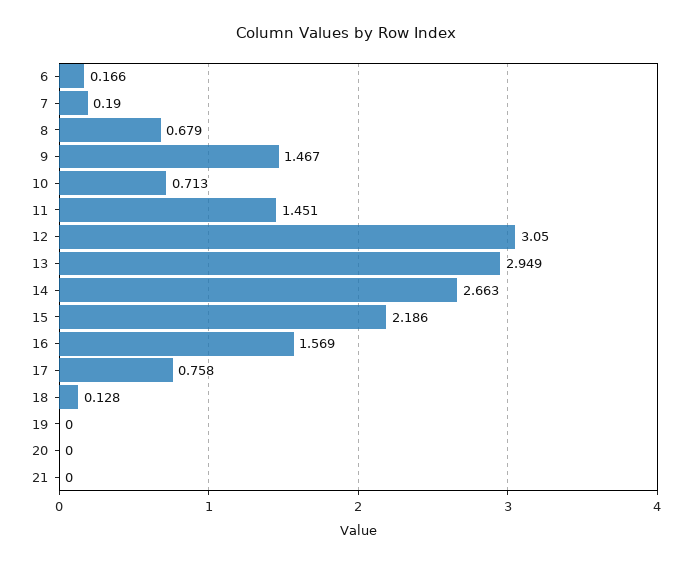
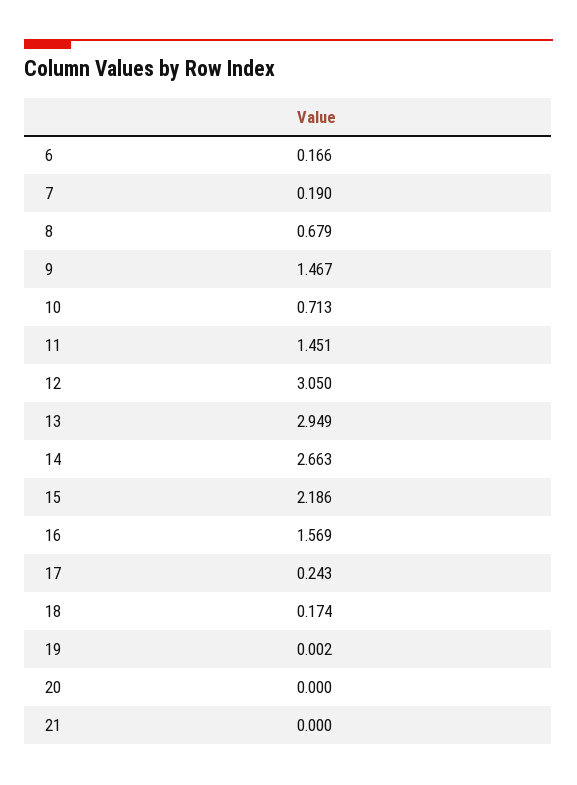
  {
    "6": 0.166,
    "7": 0.19,
    "8": 0.679,
    "9": 1.467,
    "10": 0.713,
    "11": 1.451,
    "12": 3.05,
    "13": 2.949,
    "14": 2.663,
    "15": 2.186,
    "16": 1.569,
-   "17": 0.758,
+   "17": 0.243,
-   "18": 0.128,
+   "18": 0.174,
-   "19": 0,
+   "19": 0.002,
    "20": 0,
    "21": 0
  }

